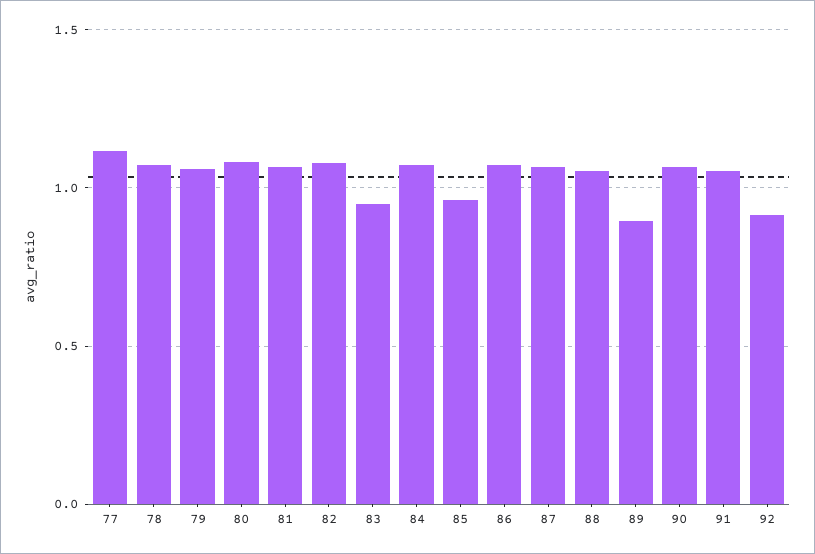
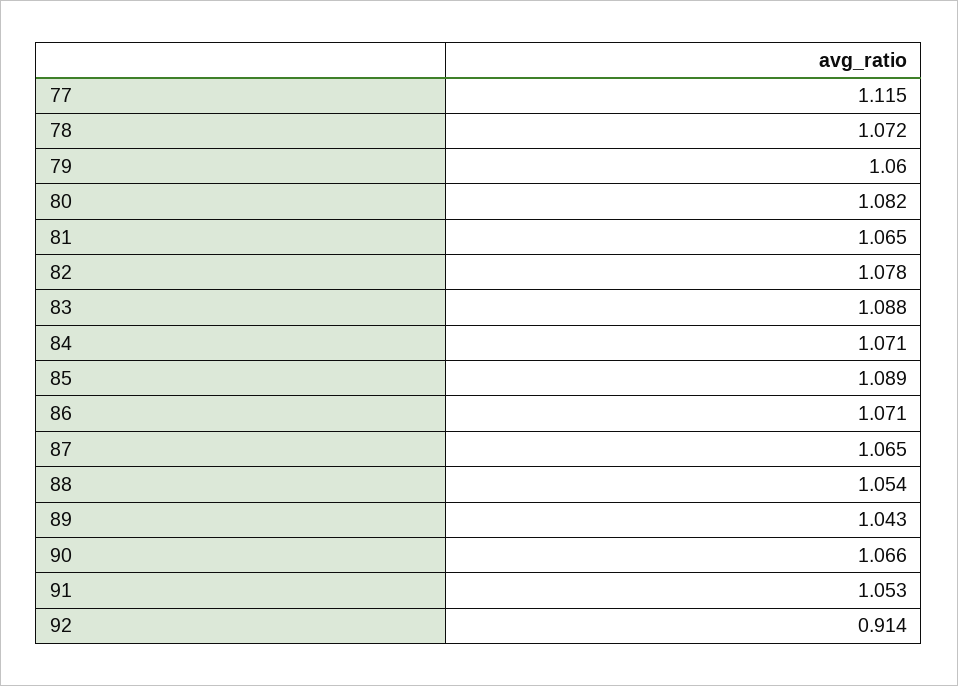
  {
    "77": 1.115,
    "78": 1.072,
    "79": 1.06,
    "80": 1.082,
    "81": 1.065,
    "82": 1.078,
-   "83": 0.95,
+   "83": 1.088,
    "84": 1.071,
-   "85": 0.95,
+   "85": 1.089,
    "86": 1.071,
    "87": 1.065,
    "88": 1.054,
-   "89": 0.9,
+   "89": 1.043,
    "90": 1.066,
    "91": 1.053,
    "92": 0.914
  }

